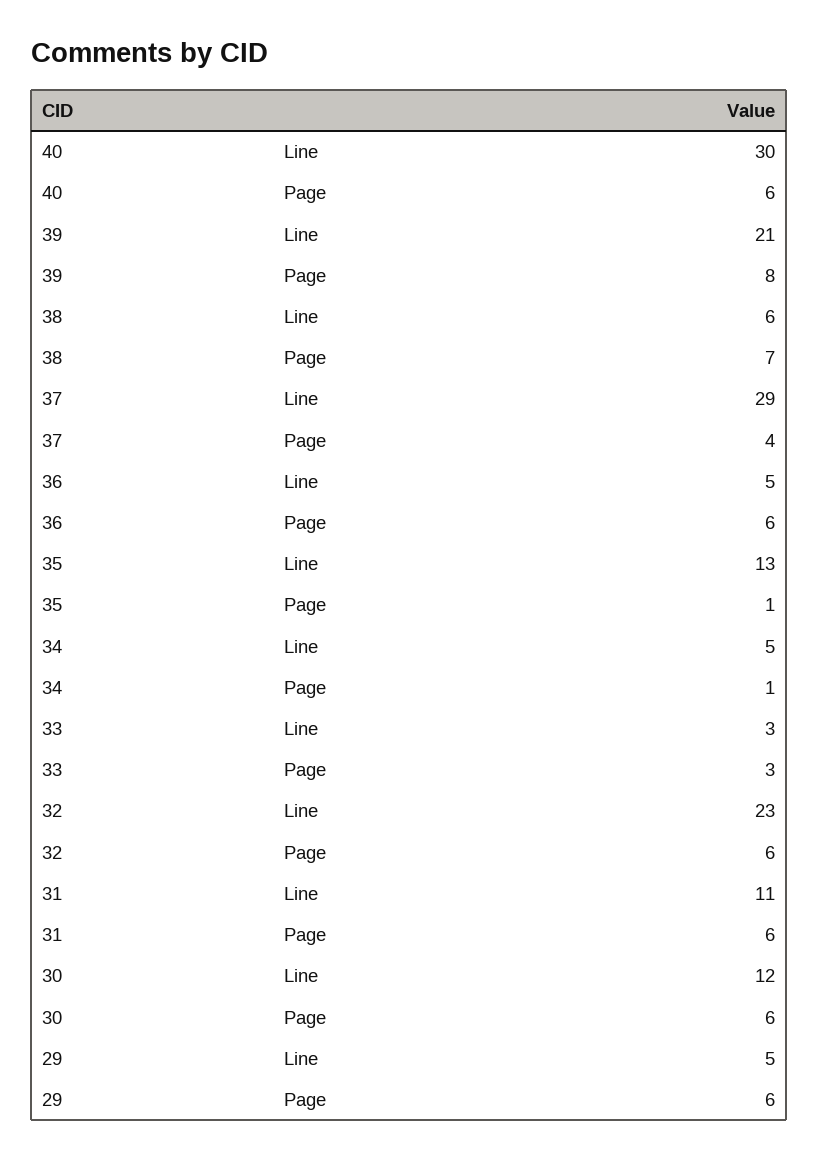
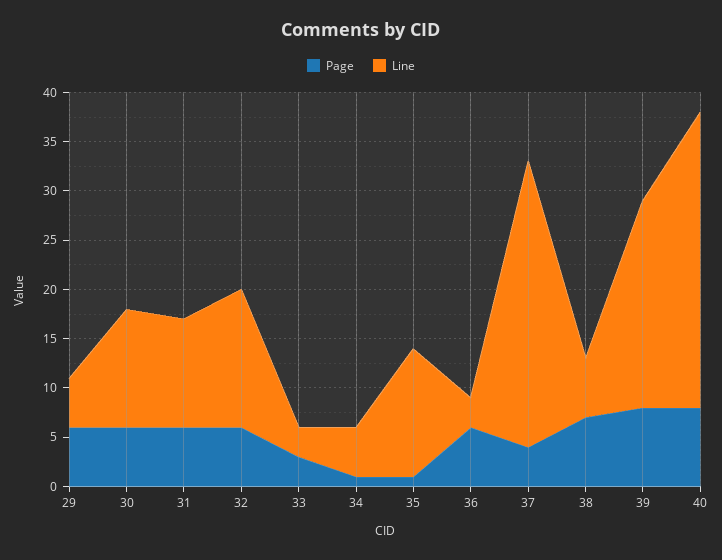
  {
    "Line": {
      "40": 30,
      "39": 21,
      "38": 6,
      "37": 29,
-     "36": 5,
+     "36": 3,
      "35": 13,
      "34": 5,
      "33": 3,
-     "32": 23,
+     "32": 14,
      "31": 11,
      "30": 12,
      "29": 5
    },
    "Page": {
-     "40": 6,
+     "40": 8,
      "39": 8,
      "38": 7,
      "37": 4,
      "36": 6,
      "35": 1,
      "34": 1,
      "33": 3,
      "32": 6,
      "31": 6,
      "30": 6,
      "29": 6
    }
  }

